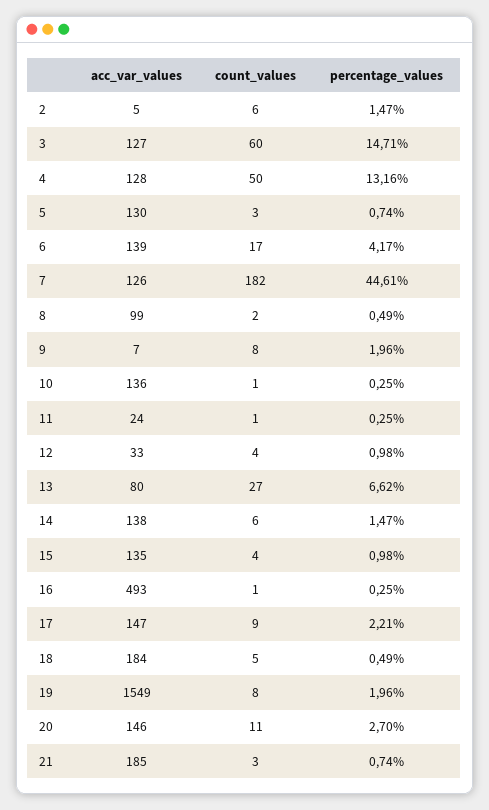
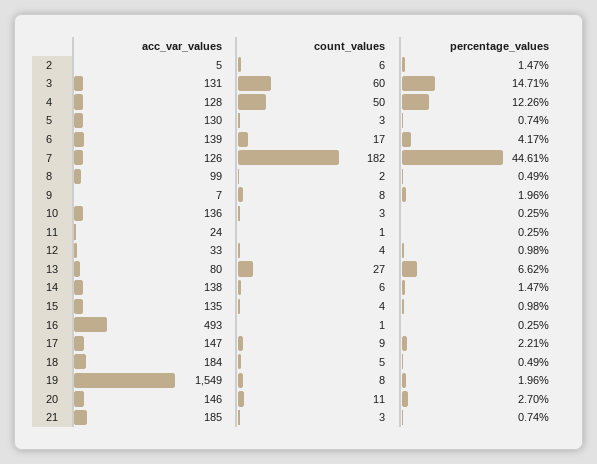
  {
    "acc_var_values": {
      "2": 5,
-     "3": 127,
+     "3": 131,
      "4": 128,
      "5": 130,
      "6": 139,
      "7": 126,
      "8": 99,
      "9": 7,
      "10": 136,
      "11": 24,
      "12": 33,
      "13": 80,
      "14": 138,
      "15": 135,
      "16": 493,
      "17": 147,
      "18": 184,
      "19": 1549,
      "20": 146,
      "21": 185
    },
    "count_values": {
      "2": 6,
      "3": 60,
      "4": 50,
      "5": 3,
      "6": 17,
      "7": 182,
      "8": 2,
      "9": 8,
-     "10": 1,
+     "10": 3,
      "11": 1,
      "12": 4,
      "13": 27,
      "14": 6,
      "15": 4,
      "16": 1,
      "17": 9,
      "18": 5,
      "19": 8,
      "20": 11,
      "21": 3
    },
    "percentage_values": {
      "2": 1.47,
      "3": 14.71,
-     "4": 13.16,
+     "4": 12.26,
      "5": 0.74,
      "6": 4.17,
      "7": 44.61,
      "8": 0.49,
      "9": 1.96,
      "10": 0.25,
      "11": 0.25,
      "12": 0.98,
      "13": 6.62,
      "14": 1.47,
      "15": 0.98,
      "16": 0.25,
      "17": 2.21,
      "18": 0.49,
      "19": 1.96,
      "20": 2.7,
      "21": 0.74
    }
  }

